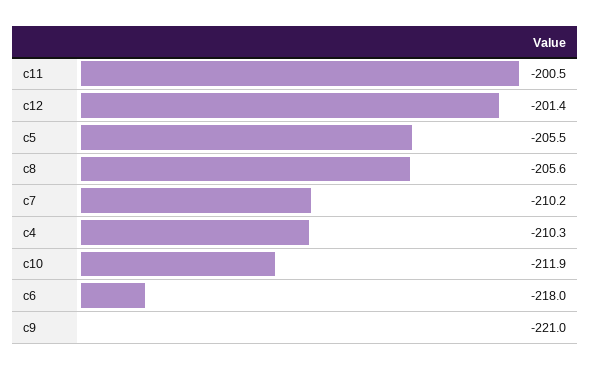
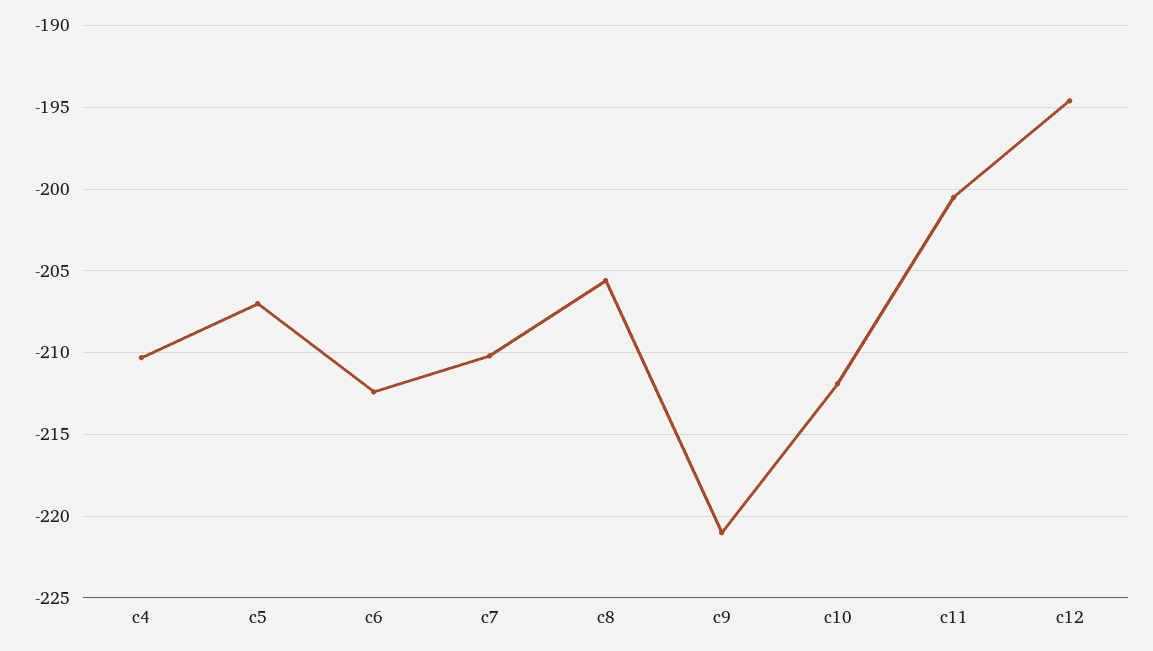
  {
    "c11": -200.5,
-   "c12": -201.4,
+   "c12": -194.5,
-   "c5": -205.5,
+   "c5": -207,
    "c8": -205.6,
    "c7": -210.2,
    "c4": -210.3,
    "c10": -211.9,
-   "c6": -218,
+   "c6": -212.5,
    "c9": -221
  }

